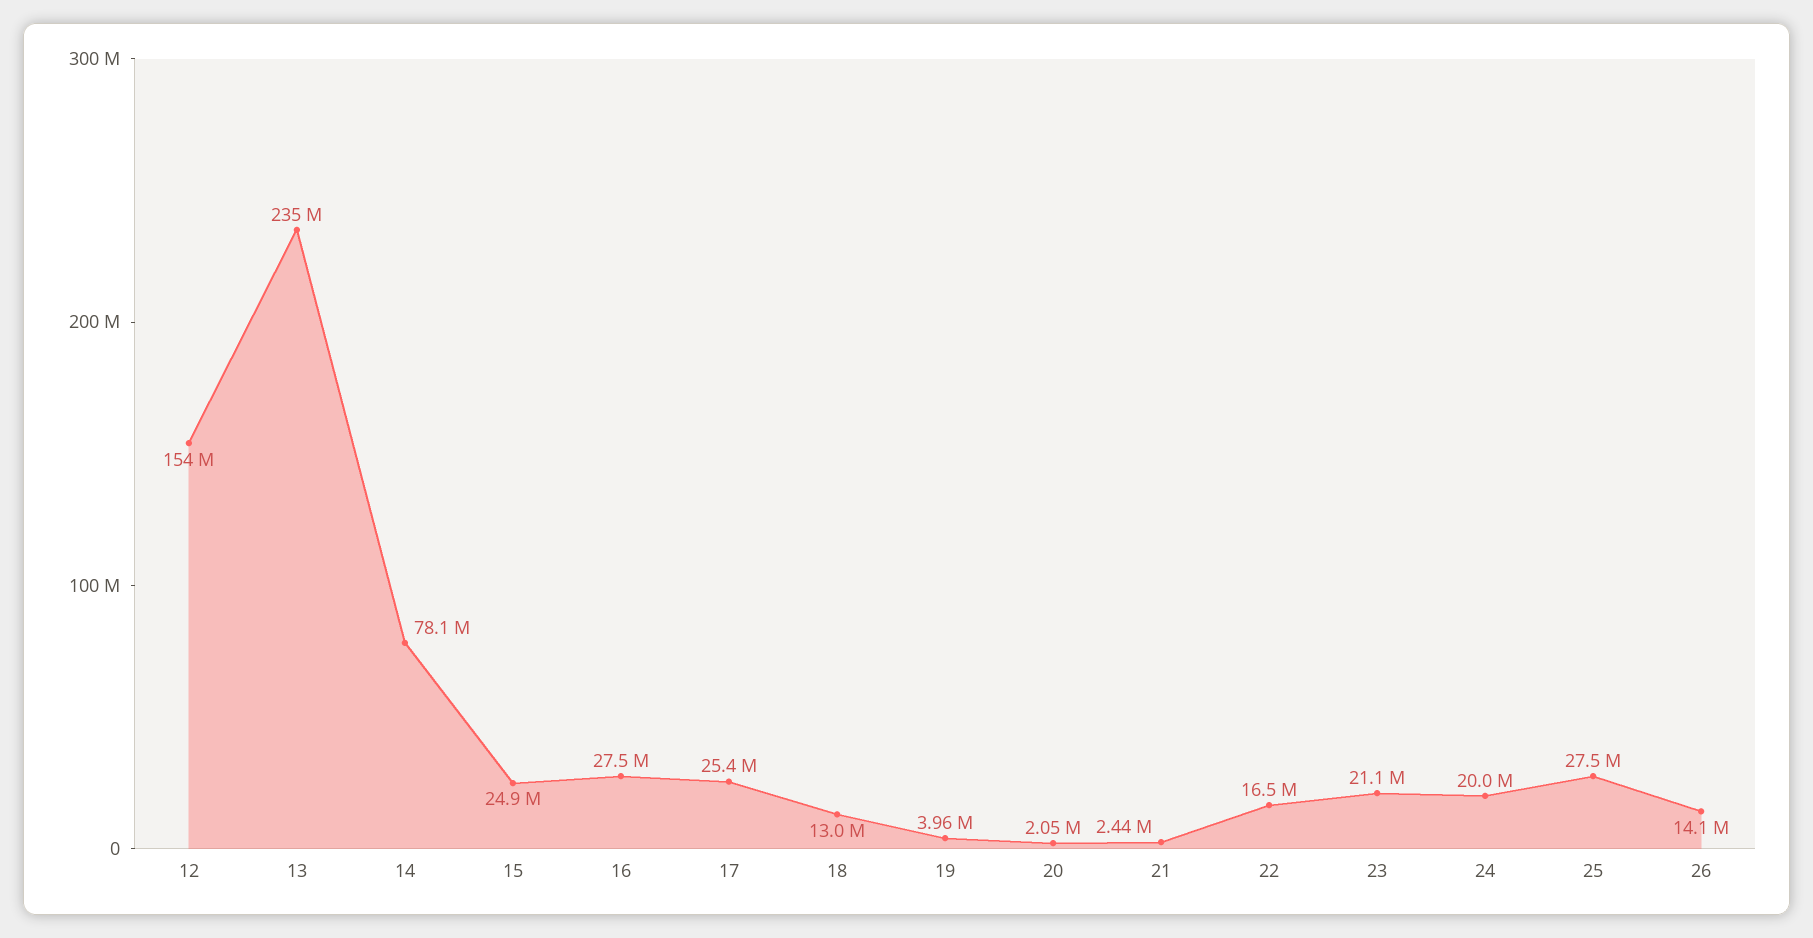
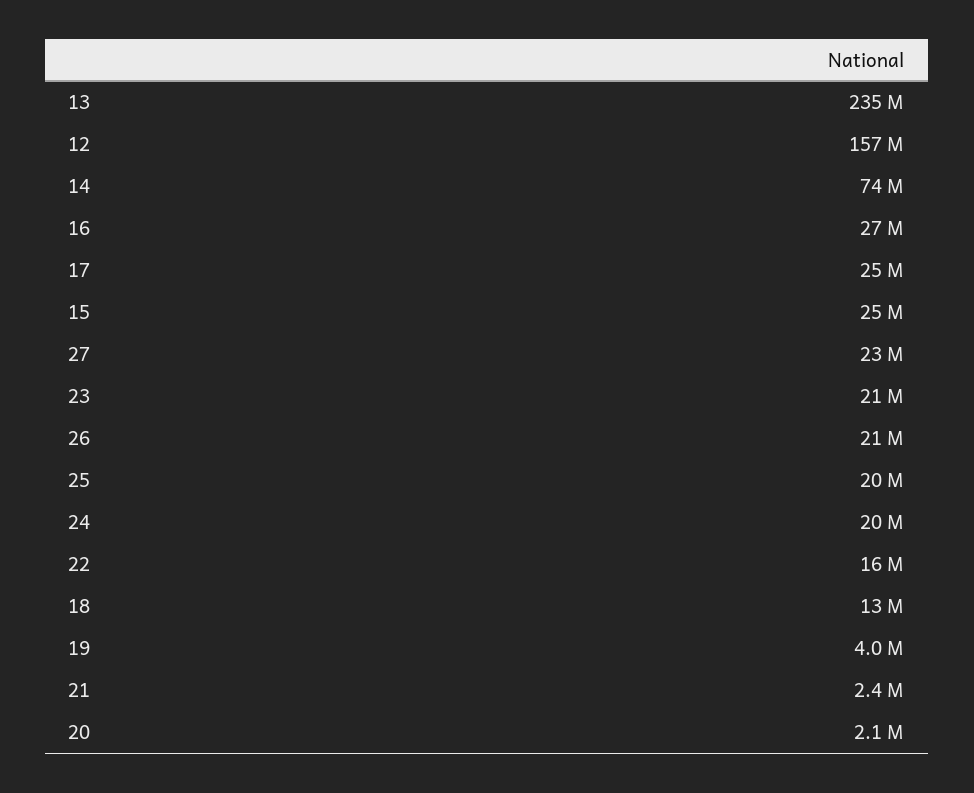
  {
-   "12": 154000000,
+   "12": 157000000,
    "13": 235000000,
-   "14": 78100000,
+   "14": 74000000,
    "15": 24900000,
    "16": 27500000,
    "17": 25400000,
    "18": 13000000,
    "19": 3960000,
    "20": 2050000,
    "21": 2440000,
    "22": 16500000,
    "23": 21100000,
    "24": 20000000,
-   "25": 27500000,
+   "25": 20000000,
-   "26": 14100000
+   "26": 21000000,
+   "27": 23000000
  }

